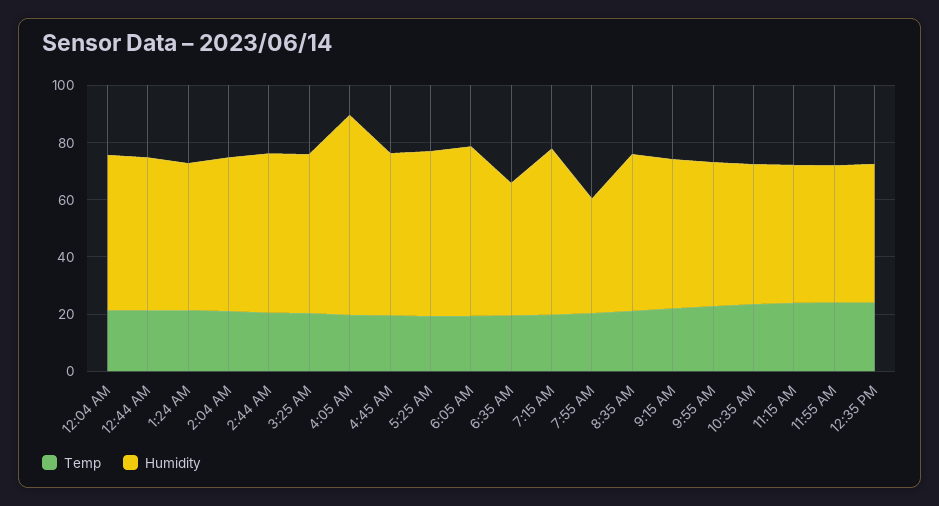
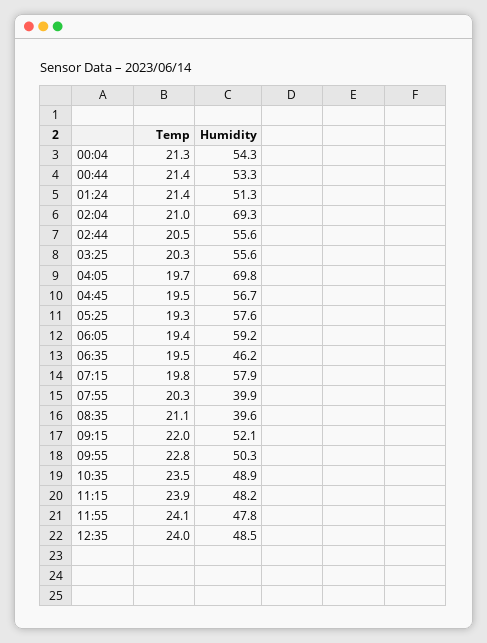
  {
    "Temp": {
      "12:04 AM": 21.3,
      "12:44 AM": 21.4,
      "1:24 AM": 21.4,
      "2:04 AM": 21,
      "2:44 AM": 20.5,
      "3:25 AM": 20.3,
      "4:05 AM": 19.7,
      "4:45 AM": 19.5,
      "5:25 AM": 19.3,
      "6:05 AM": 19.4,
      "6:35 AM": 19.5,
      "7:15 AM": 19.8,
      "7:55 AM": 20.3,
      "8:35 AM": 21.1,
      "9:15 AM": 22,
      "9:55 AM": 22.8,
      "10:35 AM": 23.5,
      "11:15 AM": 23.9,
      "11:55 AM": 24.1,
      "12:35 PM": 24
    },
    "Humidity": {
      "12:04 AM": 54.3,
      "12:44 AM": 53.3,
      "1:24 AM": 51.3,
-     "2:04 AM": 55,
+     "2:04 AM": 69.3,
      "2:44 AM": 55.6,
      "3:25 AM": 55.6,
      "4:05 AM": 69.8,
      "4:45 AM": 56.7,
      "5:25 AM": 57.6,
      "6:05 AM": 59.2,
      "6:35 AM": 46.2,
      "7:15 AM": 57.9,
      "7:55 AM": 39.9,
-     "8:35 AM": 55,
+     "8:35 AM": 39.6,
      "9:15 AM": 52.1,
      "9:55 AM": 50.3,
      "10:35 AM": 48.9,
      "11:15 AM": 48.2,
      "11:55 AM": 47.8,
      "12:35 PM": 48.5
    }
  }

